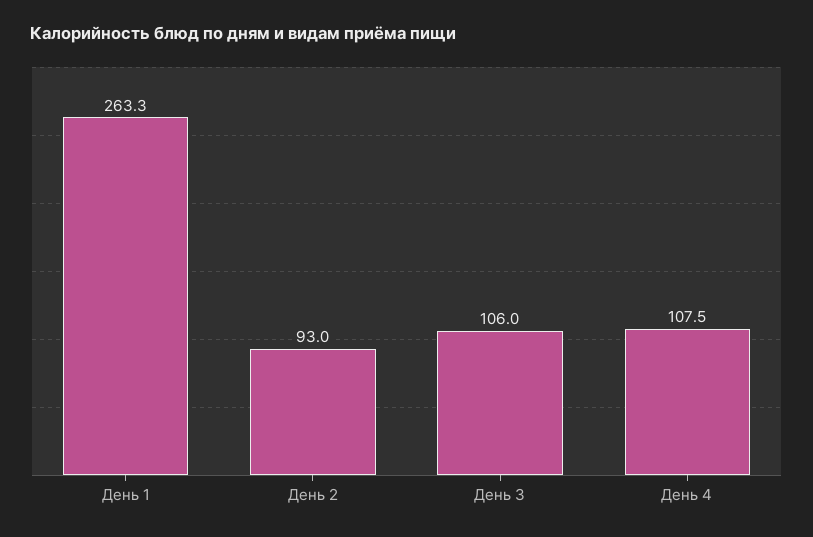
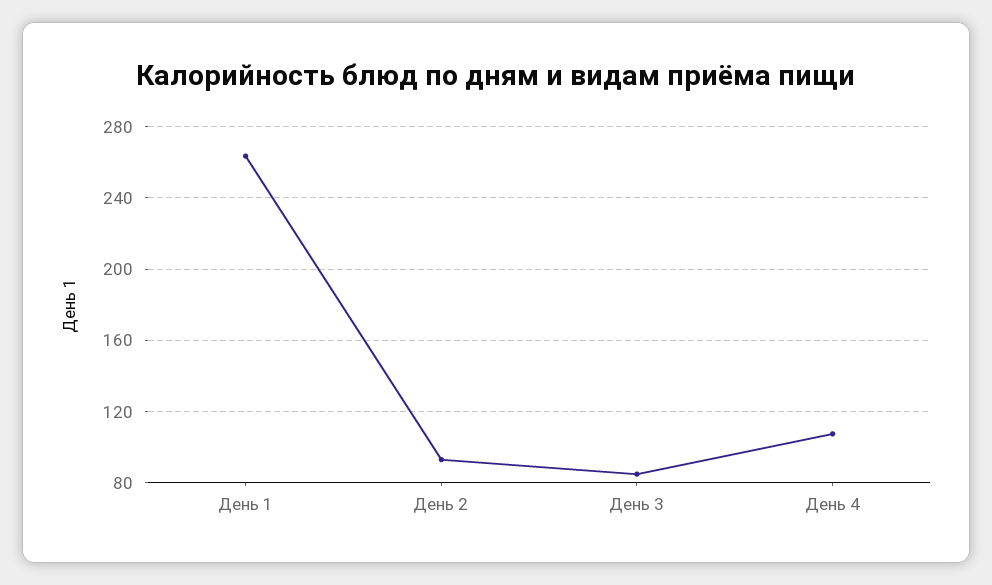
  {
    "День 1": 263.3,
    "День 2": 93,
-   "День 3": 106,
+   "День 3": 85,
    "День 4": 107.5
  }

